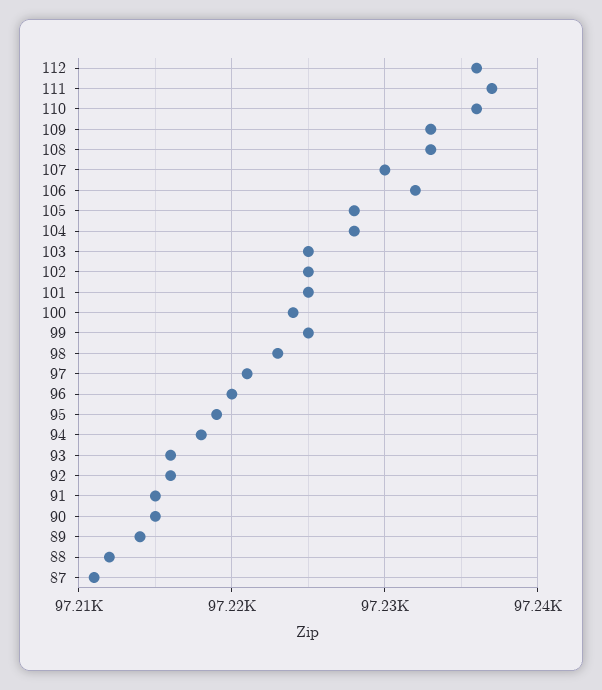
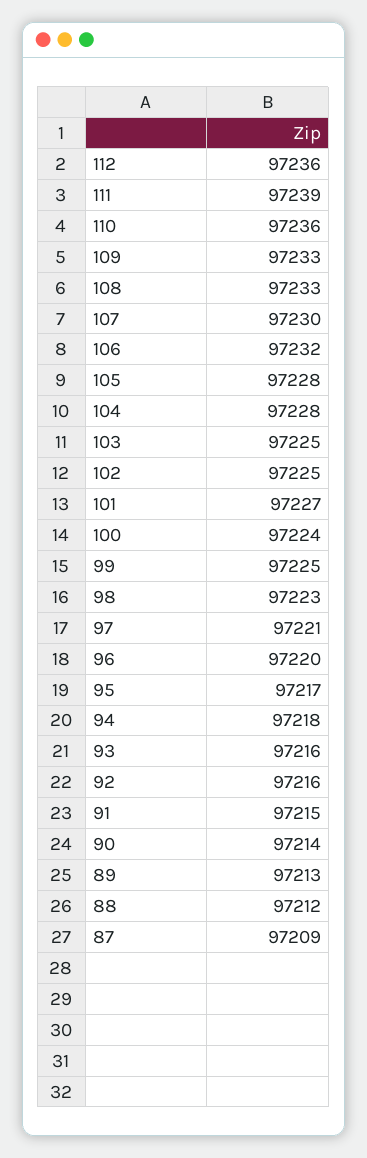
  {
    "112": 97236,
-   "111": 97237,
+   "111": 97239,
    "110": 97236,
    "109": 97233,
    "108": 97233,
    "107": 97230,
    "106": 97232,
    "105": 97228,
    "104": 97228,
    "103": 97225,
    "102": 97225,
-   "101": 97225,
+   "101": 97227,
    "100": 97224,
    "99": 97225,
    "98": 97223,
    "97": 97221,
    "96": 97220,
-   "95": 97219,
+   "95": 97217,
    "94": 97218,
    "93": 97216,
    "92": 97216,
    "91": 97215,
-   "90": 97215,
+   "90": 97214,
-   "89": 97214,
+   "89": 97213,
    "88": 97212,
-   "87": 97211
+   "87": 97209
  }

